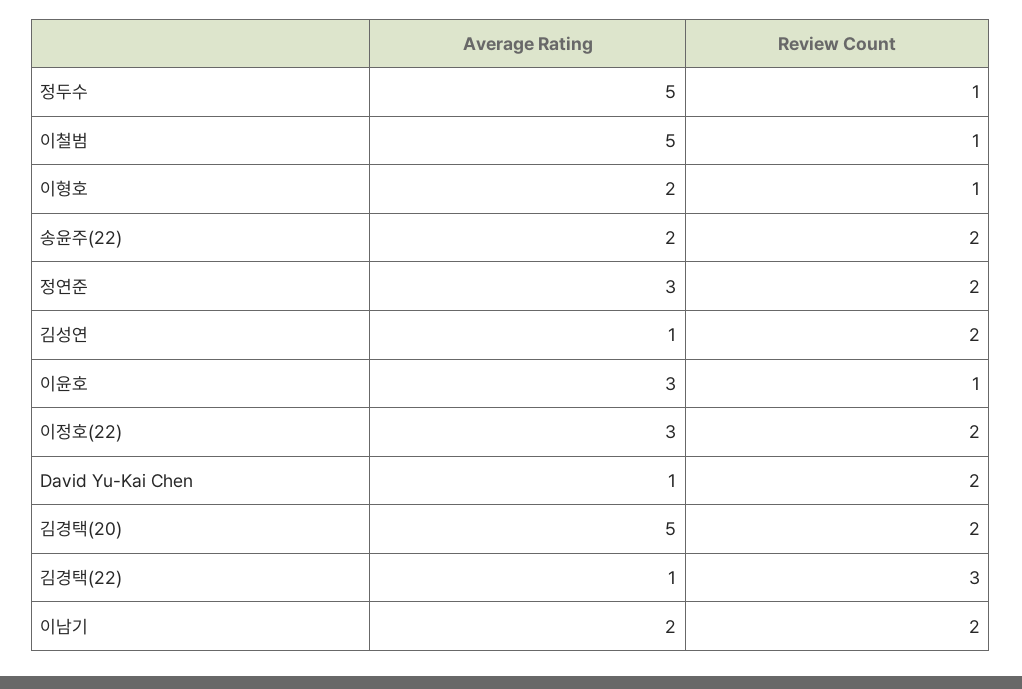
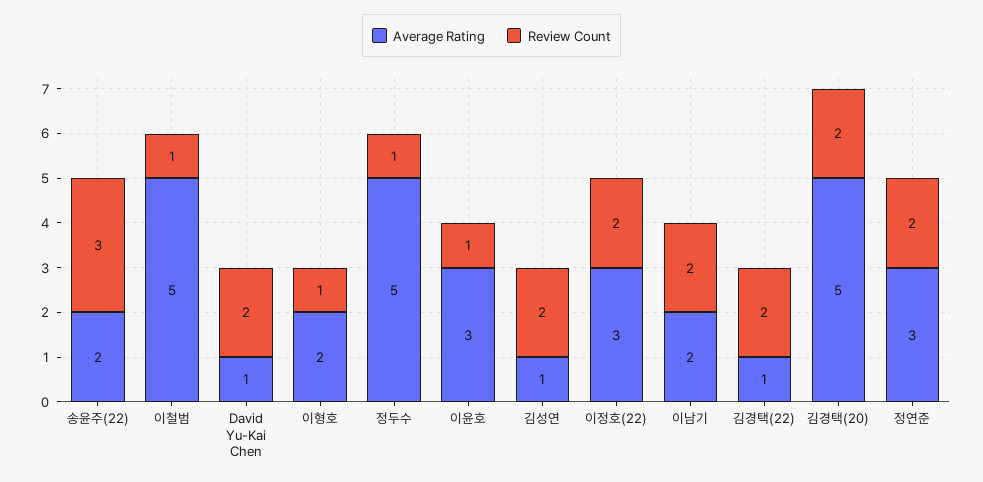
  {
    "Average Rating": {
      "정두수": 5,
      "이철범": 5,
      "이형호": 2,
      "송윤주(22)": 2,
      "정연준": 3,
      "김성연": 1,
      "이윤호": 3,
      "이정호(22)": 3,
      "David Yu-Kai Chen": 1,
      "김경택(20)": 5,
      "김경택(22)": 1,
      "이남기": 2
    },
    "Review Count": {
      "정두수": 1,
      "이철범": 1,
      "이형호": 1,
-     "송윤주(22)": 2,
+     "송윤주(22)": 3,
      "정연준": 2,
      "김성연": 2,
      "이윤호": 1,
      "이정호(22)": 2,
      "David Yu-Kai Chen": 2,
      "김경택(20)": 2,
-     "김경택(22)": 3,
+     "김경택(22)": 2,
      "이남기": 2
    }
  }

